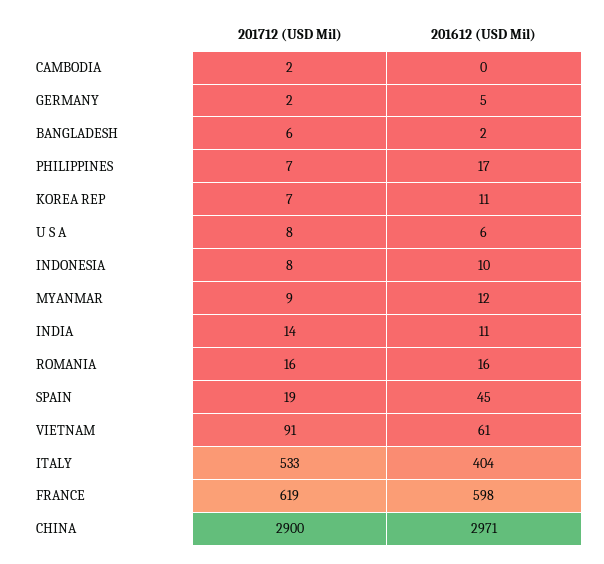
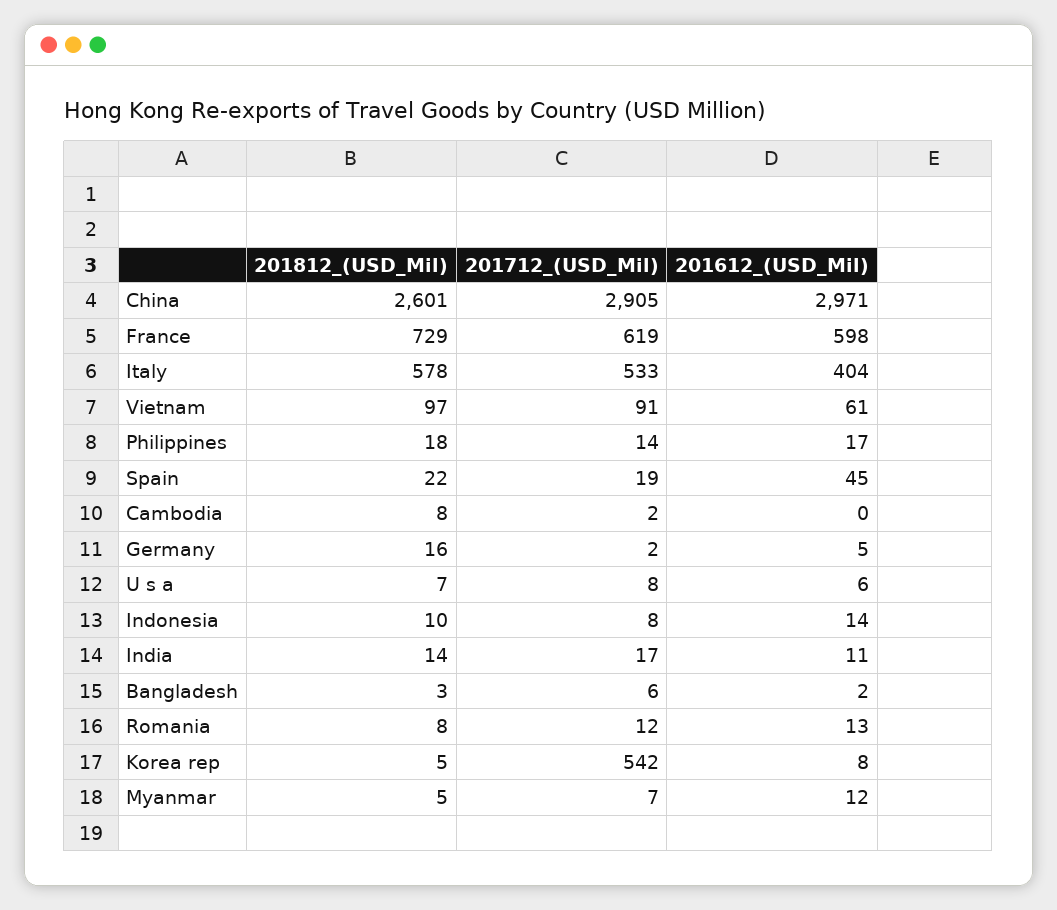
  {
    "201712 (USD Mil)": {
      "CAMBODIA": 2,
      "GERMANY": 2,
      "BANGLADESH": 6,
-     "PHILIPPINES": 7,
+     "PHILIPPINES": 14,
-     "KOREA REP": 7,
+     "KOREA REP": 542,
      "U S A": 8,
      "INDONESIA": 8,
-     "MYANMAR": 9,
+     "MYANMAR": 7,
-     "INDIA": 14,
+     "INDIA": 17,
-     "ROMANIA": 16,
+     "ROMANIA": 12,
      "SPAIN": 19,
      "VIETNAM": 91,
      "ITALY": 533,
      "FRANCE": 619,
-     "CHINA": 2900
+     "CHINA": 2905
    },
    "201612 (USD Mil)": {
      "CAMBODIA": 0,
      "GERMANY": 5,
      "BANGLADESH": 2,
      "PHILIPPINES": 17,
-     "KOREA REP": 11,
+     "KOREA REP": 8,
      "U S A": 6,
-     "INDONESIA": 10,
+     "INDONESIA": 14,
      "MYANMAR": 12,
      "INDIA": 11,
-     "ROMANIA": 16,
+     "ROMANIA": 13,
      "SPAIN": 45,
      "VIETNAM": 61,
      "ITALY": 404,
      "FRANCE": 598,
      "CHINA": 2971
-   }
+   },
+   "201812_(USD_Mil)": {
+     "CHINA": 2601,
+     "FRANCE": 729,
+     "ITALY": 578,
+     "VIETNAM": 97,
+     "PHILIPPINES": 18,
+     "SPAIN": 22,
+     "CAMBODIA": 8,
+     "GERMANY": 16,
+     "U S A": 7,
+     "INDONESIA": 10,
+     "INDIA": 14,
+     "BANGLADESH": 3,
+     "ROMANIA": 8,
+     "KOREA REP": 5,
+     "MYANMAR": 5
+   }
  }

